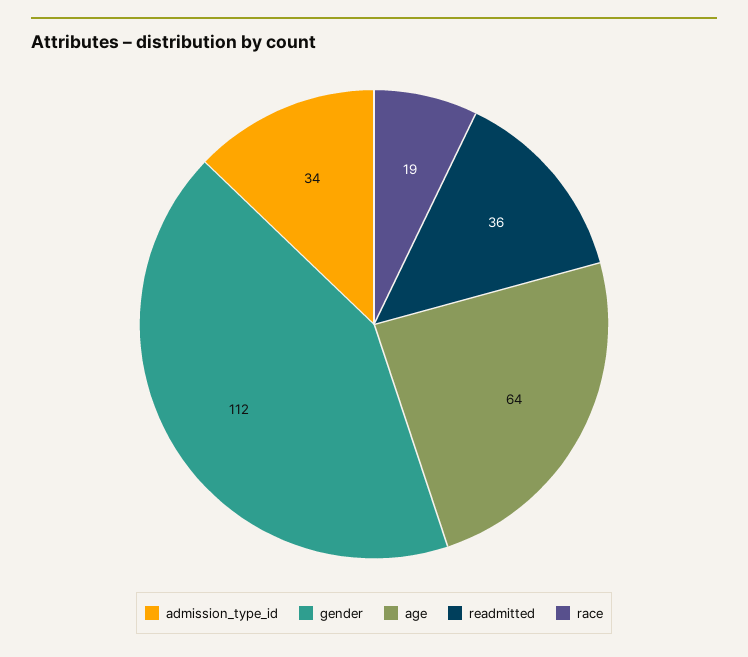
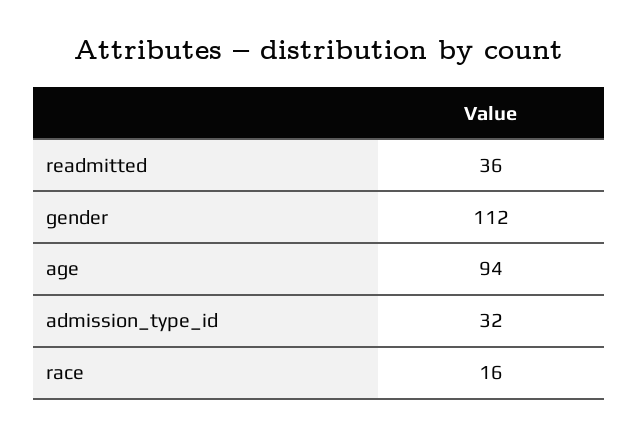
  {
-   "admission_type_id": 34,
+   "admission_type_id": 32,
    "gender": 112,
-   "age": 64,
+   "age": 94,
    "readmitted": 36,
-   "race": 19
+   "race": 16
  }

